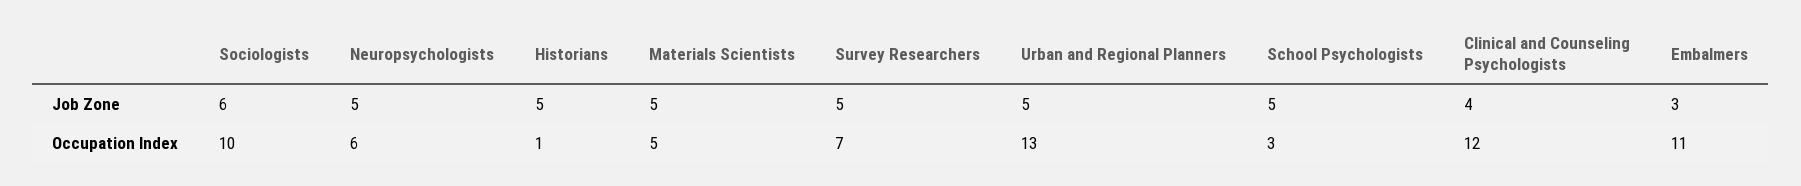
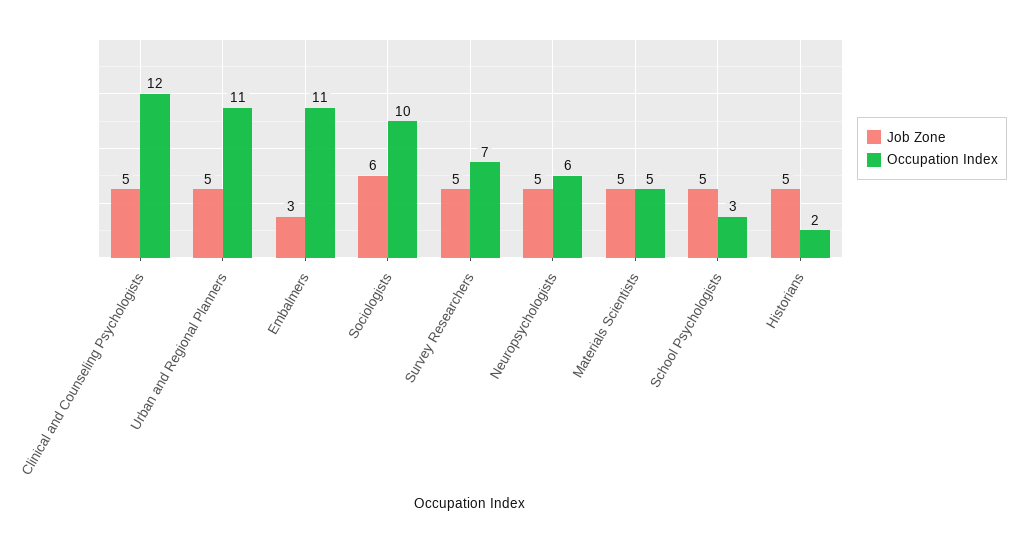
  {
    "Job Zone": {
      "Sociologists": 6,
      "Neuropsychologists": 5,
      "Historians": 5,
      "Materials Scientists": 5,
      "Survey Researchers": 5,
      "Urban and Regional Planners": 5,
      "School Psychologists": 5,
-     "Clinical and Counseling Psychologists": 4,
+     "Clinical and Counseling Psychologists": 5,
      "Embalmers": 3
    },
    "Occupation Index": {
      "Sociologists": 10,
      "Neuropsychologists": 6,
-     "Historians": 1,
+     "Historians": 2,
      "Materials Scientists": 5,
      "Survey Researchers": 7,
-     "Urban and Regional Planners": 13,
+     "Urban and Regional Planners": 11,
      "School Psychologists": 3,
      "Clinical and Counseling Psychologists": 12,
      "Embalmers": 11
    }
  }

